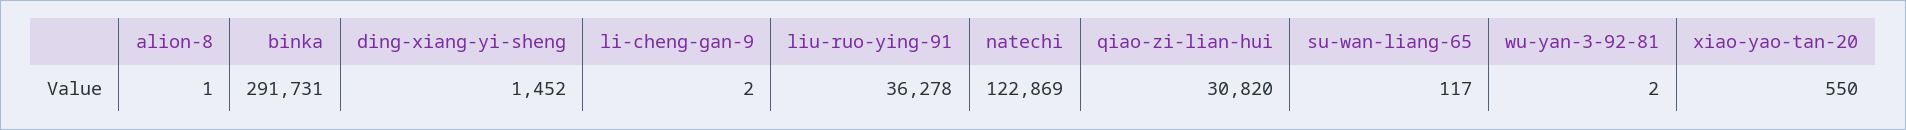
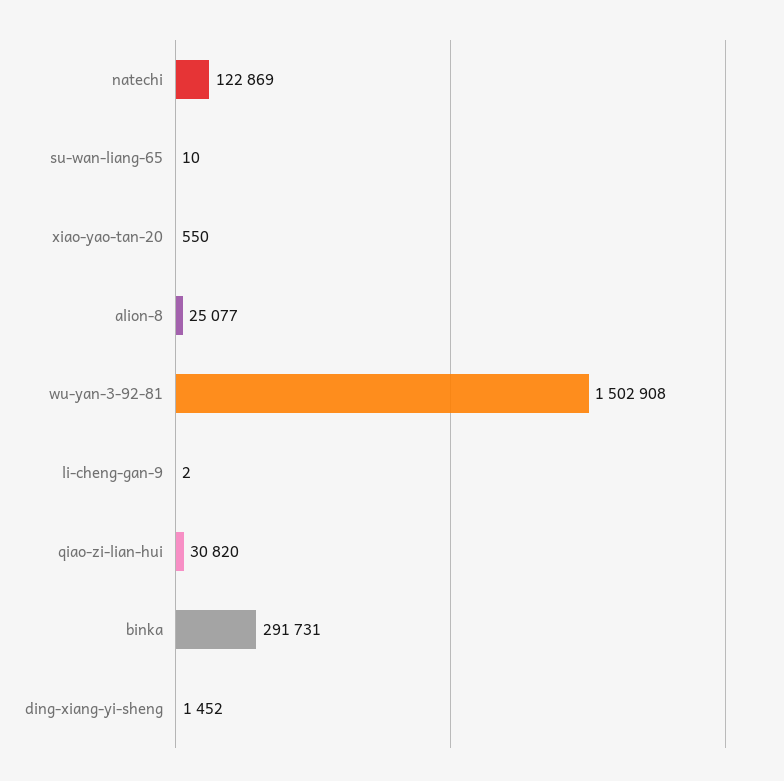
  {
-   "alion-8": 1,
+   "alion-8": 25077,
    "binka": 291731,
    "ding-xiang-yi-sheng": 1452,
    "li-cheng-gan-9": 2,
-   "liu-ruo-ying-91": 36278,
    "natechi": 122869,
    "qiao-zi-lian-hui": 30820,
-   "su-wan-liang-65": 117,
+   "su-wan-liang-65": 10,
-   "wu-yan-3-92-81": 2,
+   "wu-yan-3-92-81": 1502908,
    "xiao-yao-tan-20": 550
  }

